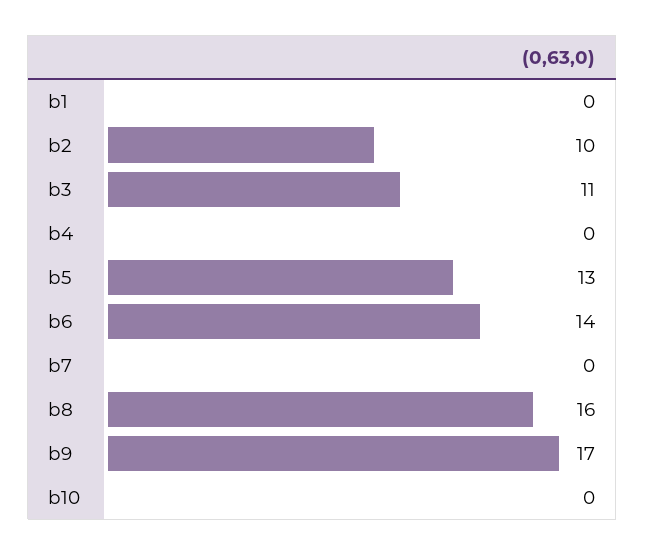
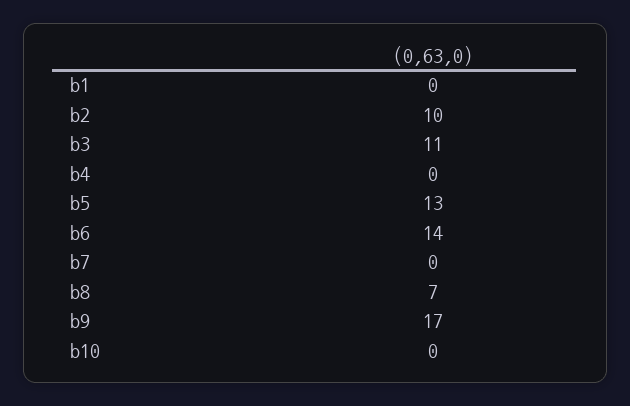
  {
    "b1": 0,
    "b2": 10,
    "b3": 11,
    "b4": 0,
    "b5": 13,
    "b6": 14,
    "b7": 0,
-   "b8": 16,
+   "b8": 7,
    "b9": 17,
    "b10": 0
  }

